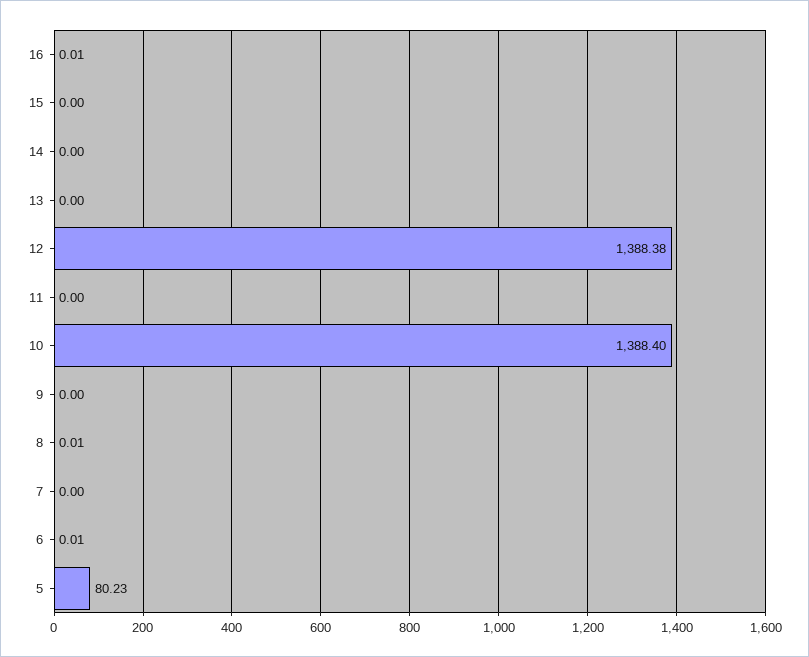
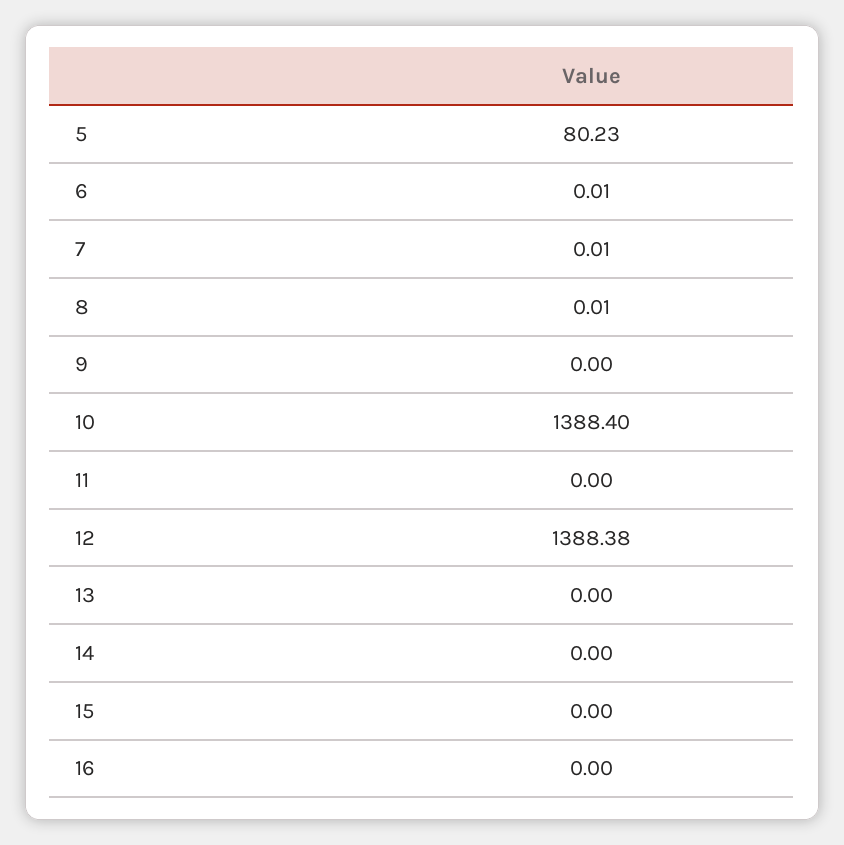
  {
-   "16": 0.01,
+   "16": 0,
    "15": 0,
    "14": 0,
    "13": 0,
    "12": 1388.38,
    "11": 0,
    "10": 1388.4,
    "9": 0,
    "8": 0.01,
-   "7": 0,
+   "7": 0.01,
    "6": 0.01,
    "5": 80.23
  }

